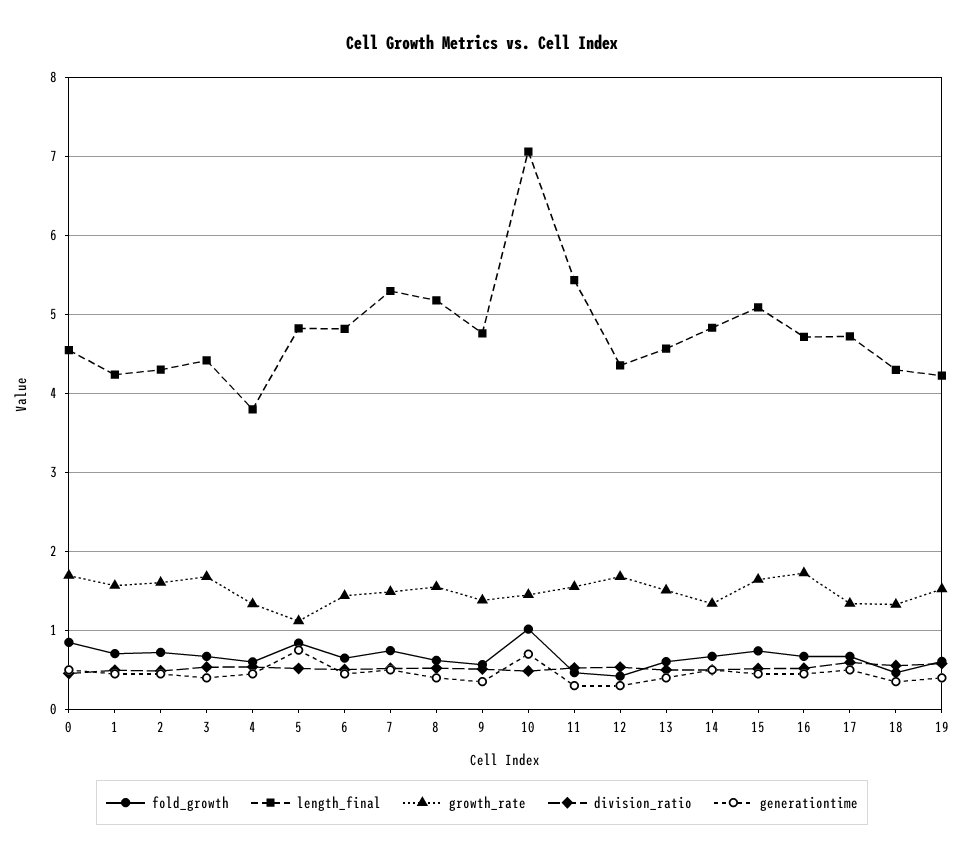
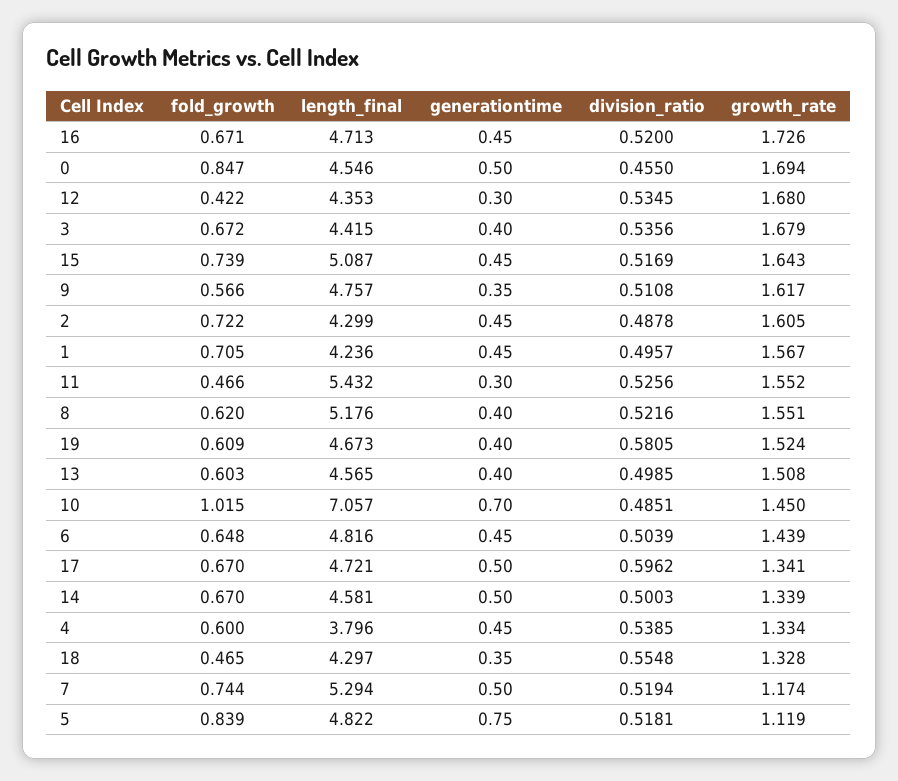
  {
    "fold_growth": {
      "0": 0.847,
      "1": 0.705,
      "2": 0.722,
      "3": 0.672,
      "4": 0.6,
      "5": 0.839,
      "6": 0.648,
      "7": 0.744,
      "8": 0.62,
      "9": 0.566,
      "10": 1.015,
      "11": 0.466,
      "12": 0.422,
      "13": 0.603,
      "14": 0.67,
      "15": 0.739,
      "16": 0.671,
      "17": 0.67,
      "18": 0.465,
      "19": 0.609
    },
    "length_final": {
      "0": 4.546,
      "1": 4.236,
      "2": 4.299,
      "3": 4.415,
      "4": 3.796,
      "5": 4.822,
      "6": 4.816,
      "7": 5.294,
      "8": 5.176,
      "9": 4.757,
      "10": 7.057,
      "11": 5.432,
      "12": 4.353,
      "13": 4.565,
-     "14": 4.8,
+     "14": 4.581,
      "15": 5.087,
      "16": 4.713,
      "17": 4.721,
      "18": 4.297,
-     "19": 4.2
+     "19": 4.673
    },
    "growth_rate": {
      "0": 1.694,
      "1": 1.567,
      "2": 1.605,
      "3": 1.679,
      "4": 1.334,
      "5": 1.119,
      "6": 1.439,
-     "7": 1.5,
+     "7": 1.174,
      "8": 1.551,
-     "9": 1.4,
+     "9": 1.617,
      "10": 1.45,
      "11": 1.552,
      "12": 1.68,
      "13": 1.508,
      "14": 1.339,
      "15": 1.643,
      "16": 1.726,
      "17": 1.341,
      "18": 1.328,
      "19": 1.524
    },
    "division_ratio": {
      "0": 0.455,
      "1": 0.4957,
      "2": 0.4878,
      "3": 0.5356,
      "4": 0.5385,
      "5": 0.5181,
      "6": 0.5039,
      "7": 0.5194,
      "8": 0.5216,
      "9": 0.5108,
      "10": 0.4851,
      "11": 0.5256,
      "12": 0.5345,
      "13": 0.4985,
      "14": 0.5003,
      "15": 0.5169,
      "16": 0.52,
      "17": 0.5962,
      "18": 0.5548,
      "19": 0.5805
    },
    "generationtime": {
      "0": 0.5,
      "1": 0.45,
      "2": 0.45,
      "3": 0.4,
      "4": 0.45,
      "5": 0.75,
      "6": 0.45,
      "7": 0.5,
      "8": 0.4,
      "9": 0.35,
      "10": 0.7,
      "11": 0.3,
      "12": 0.3,
      "13": 0.4,
      "14": 0.5,
      "15": 0.45,
      "16": 0.45,
      "17": 0.5,
      "18": 0.35,
      "19": 0.4
    }
  }

